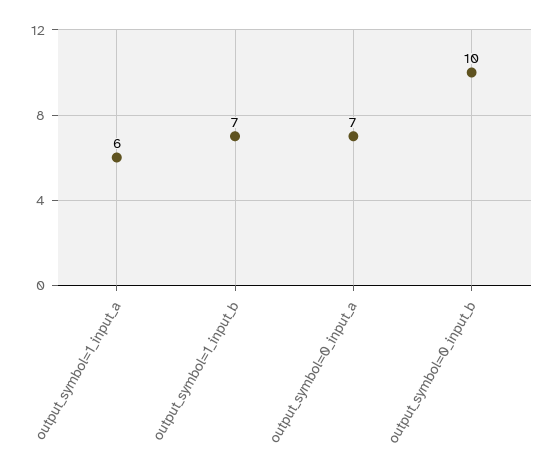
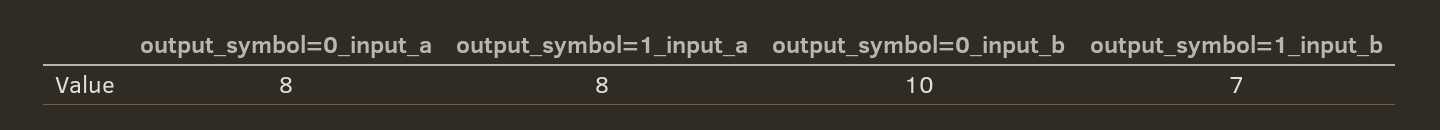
  {
-   "output_symbol=1_input_a": 6,
+   "output_symbol=1_input_a": 8,
    "output_symbol=1_input_b": 7,
-   "output_symbol=0_input_a": 7,
+   "output_symbol=0_input_a": 8,
    "output_symbol=0_input_b": 10
  }

